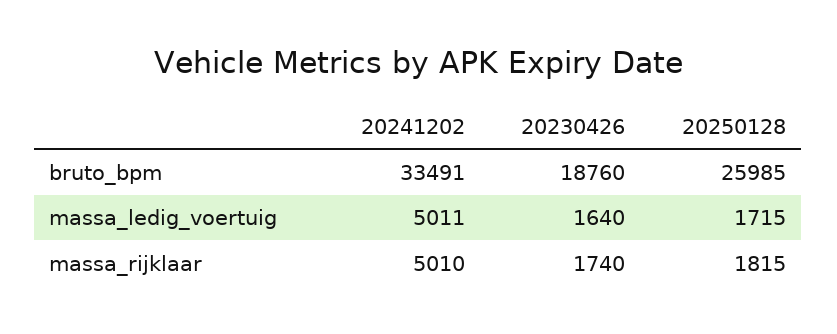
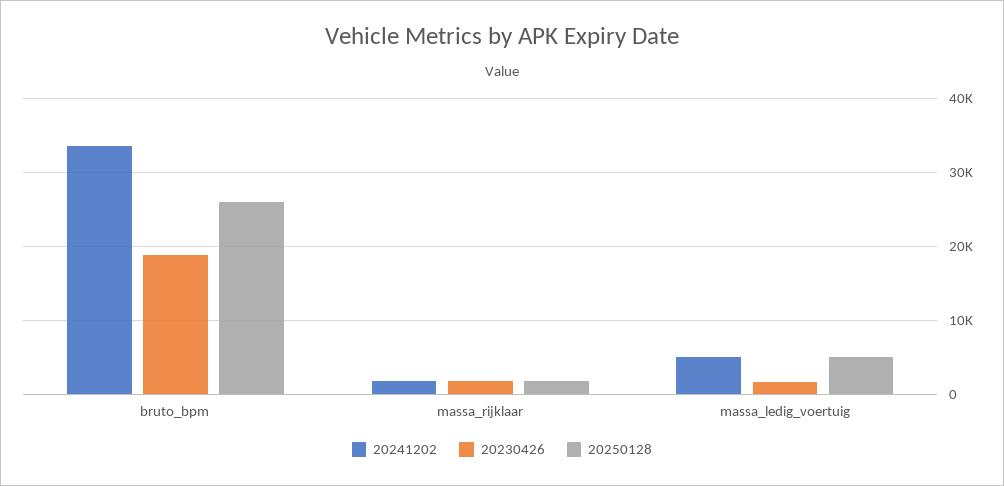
  {
    "20241202": {
      "bruto_bpm": 33491,
      "massa_ledig_voertuig": 5011,
-     "massa_rijklaar": 5010
+     "massa_rijklaar": 2000
    },
    "20230426": {
      "bruto_bpm": 18760,
      "massa_ledig_voertuig": 1640,
      "massa_rijklaar": 1740
    },
    "20250128": {
      "bruto_bpm": 25985,
-     "massa_ledig_voertuig": 1715,
+     "massa_ledig_voertuig": 5000,
      "massa_rijklaar": 1815
    }
  }

